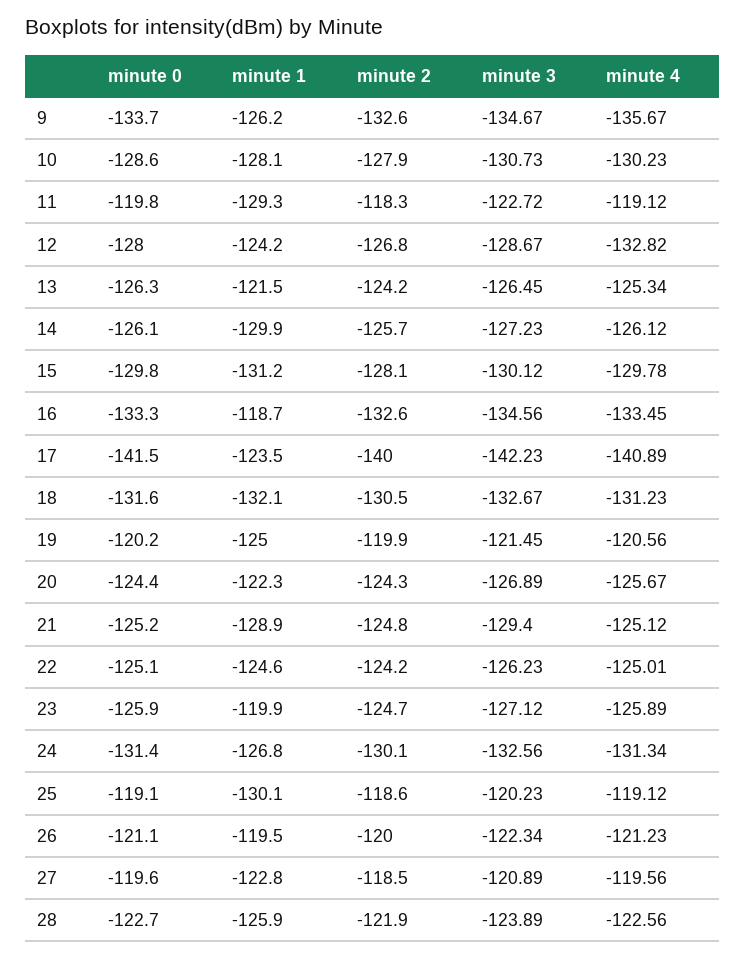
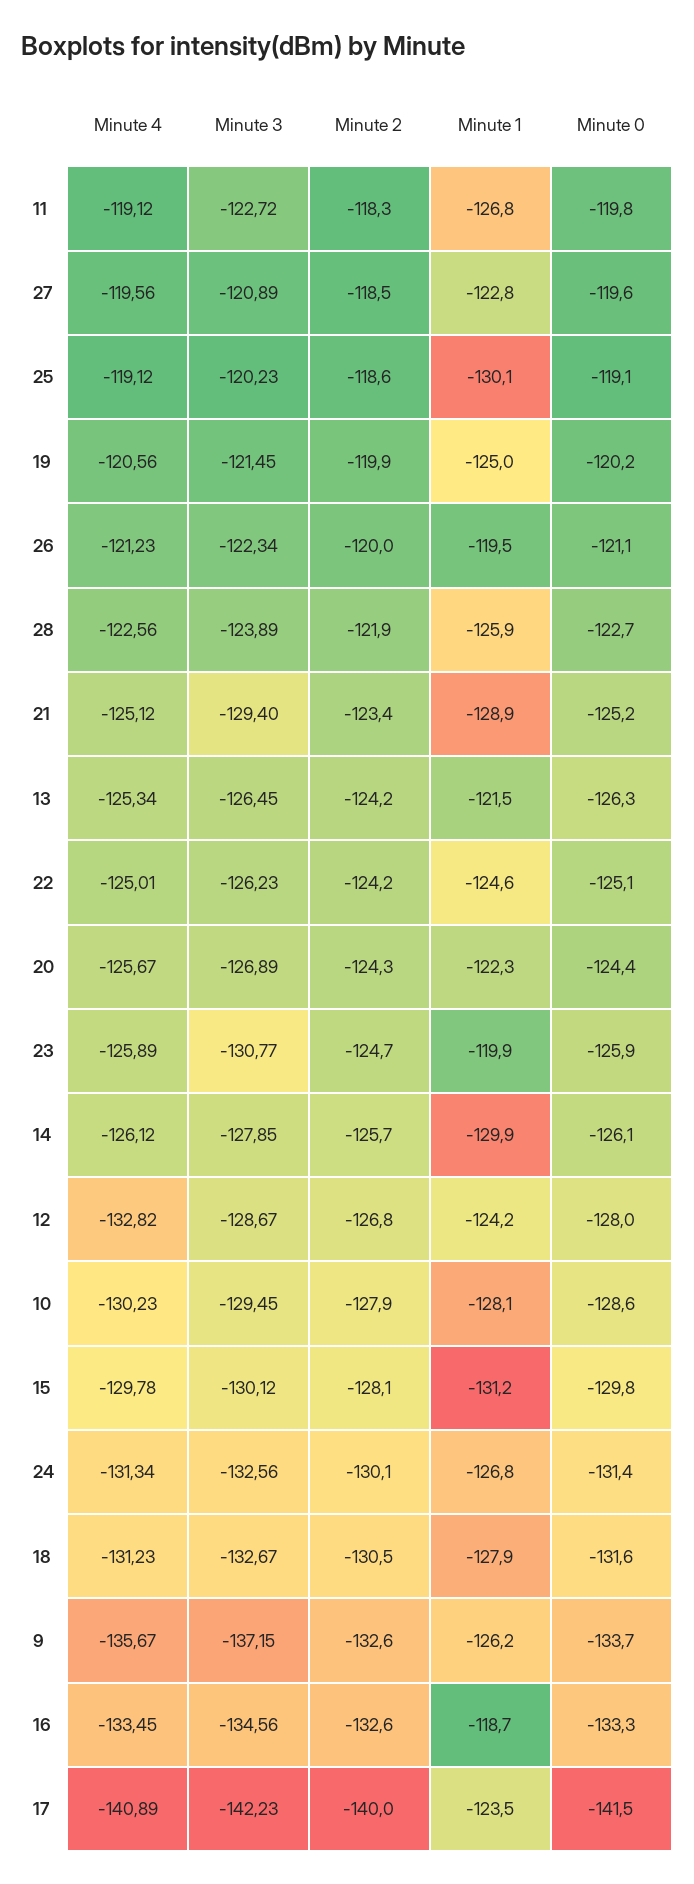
  {
    "minute 0": {
      "9": -133.7,
      "10": -128.6,
      "11": -119.8,
      "12": -128,
      "13": -126.3,
      "14": -126.1,
      "15": -129.8,
      "16": -133.3,
      "17": -141.5,
      "18": -131.6,
      "19": -120.2,
      "20": -124.4,
      "21": -125.2,
      "22": -125.1,
      "23": -125.9,
      "24": -131.4,
      "25": -119.1,
      "26": -121.1,
      "27": -119.6,
      "28": -122.7
    },
    "minute 1": {
      "9": -126.2,
      "10": -128.1,
-     "11": -129.3,
+     "11": -126.8,
      "12": -124.2,
      "13": -121.5,
      "14": -129.9,
      "15": -131.2,
      "16": -118.7,
      "17": -123.5,
-     "18": -132.1,
+     "18": -127.9,
      "19": -125,
      "20": -122.3,
      "21": -128.9,
      "22": -124.6,
      "23": -119.9,
      "24": -126.8,
      "25": -130.1,
      "26": -119.5,
      "27": -122.8,
      "28": -125.9
    },
    "minute 2": {
      "9": -132.6,
      "10": -127.9,
      "11": -118.3,
      "12": -126.8,
      "13": -124.2,
      "14": -125.7,
      "15": -128.1,
      "16": -132.6,
      "17": -140,
      "18": -130.5,
      "19": -119.9,
      "20": -124.3,
-     "21": -124.8,
+     "21": -123.4,
      "22": -124.2,
      "23": -124.7,
      "24": -130.1,
      "25": -118.6,
      "26": -120,
      "27": -118.5,
      "28": -121.9
    },
    "minute 3": {
-     "9": -134.67,
+     "9": -137.15,
-     "10": -130.73,
+     "10": -129.45,
      "11": -122.72,
      "12": -128.67,
      "13": -126.45,
-     "14": -127.23,
+     "14": -127.85,
      "15": -130.12,
      "16": -134.56,
      "17": -142.23,
      "18": -132.67,
      "19": -121.45,
      "20": -126.89,
      "21": -129.4,
      "22": -126.23,
-     "23": -127.12,
+     "23": -130.77,
      "24": -132.56,
      "25": -120.23,
      "26": -122.34,
      "27": -120.89,
      "28": -123.89
    },
    "minute 4": {
      "9": -135.67,
      "10": -130.23,
      "11": -119.12,
      "12": -132.82,
      "13": -125.34,
      "14": -126.12,
      "15": -129.78,
      "16": -133.45,
      "17": -140.89,
      "18": -131.23,
      "19": -120.56,
      "20": -125.67,
      "21": -125.12,
      "22": -125.01,
      "23": -125.89,
      "24": -131.34,
      "25": -119.12,
      "26": -121.23,
      "27": -119.56,
      "28": -122.56
    }
  }

